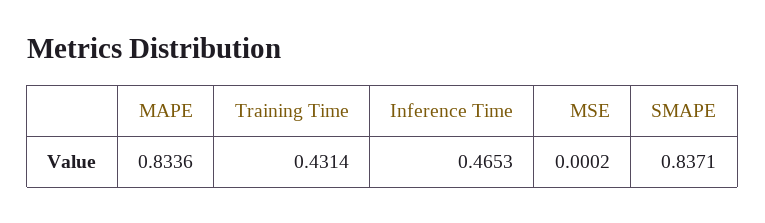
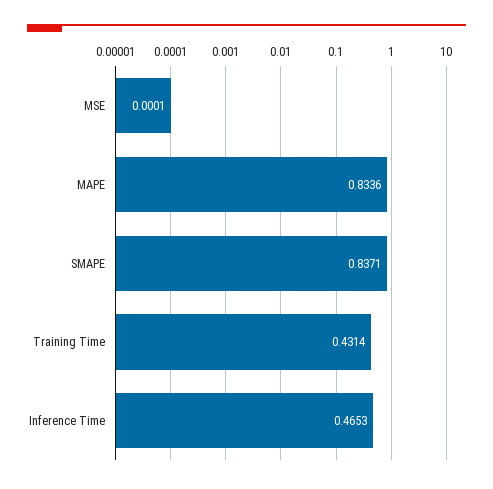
  {
    "MAPE": 0.8336,
    "Training Time": 0.4314,
    "Inference Time": 0.4653,
-   "MSE": 0.0002,
+   "MSE": 0.0001,
    "SMAPE": 0.8371
  }

